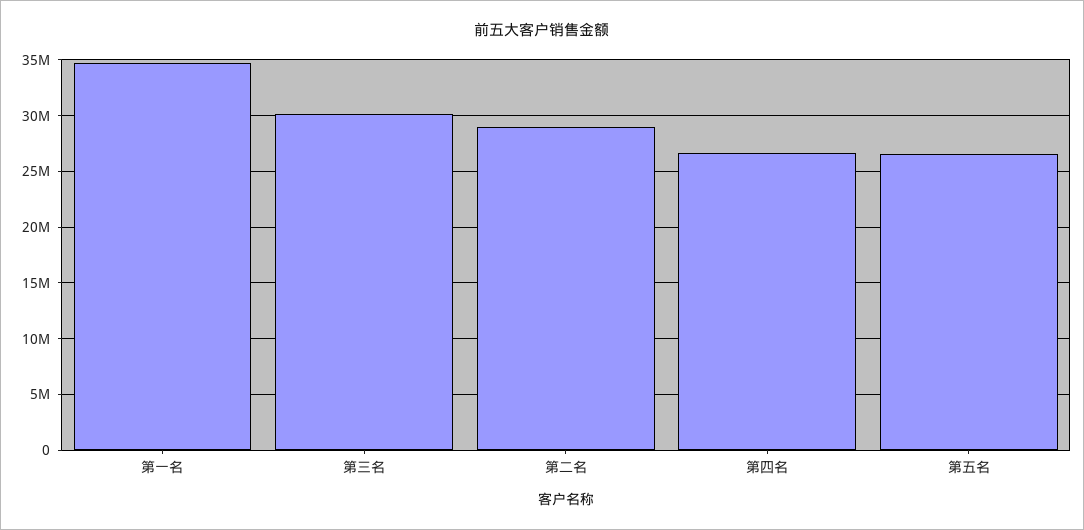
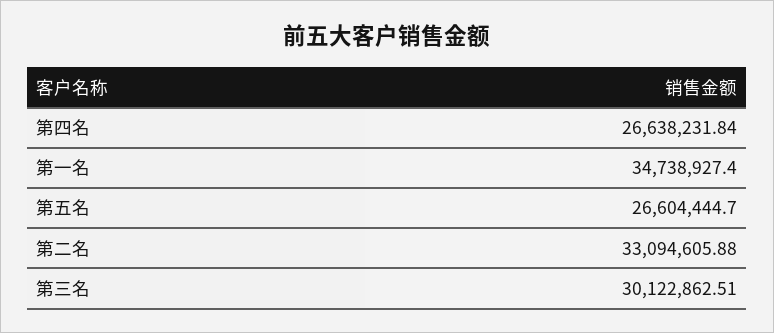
  {
    "第一名": 34738927.4,
    "第三名": 30122862.51,
-   "第二名": 29000000,
+   "第二名": 33094605.88,
    "第四名": 26638231.84,
    "第五名": 26604444.7
  }

